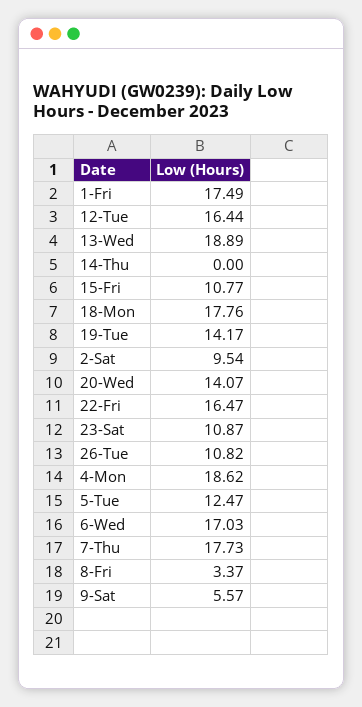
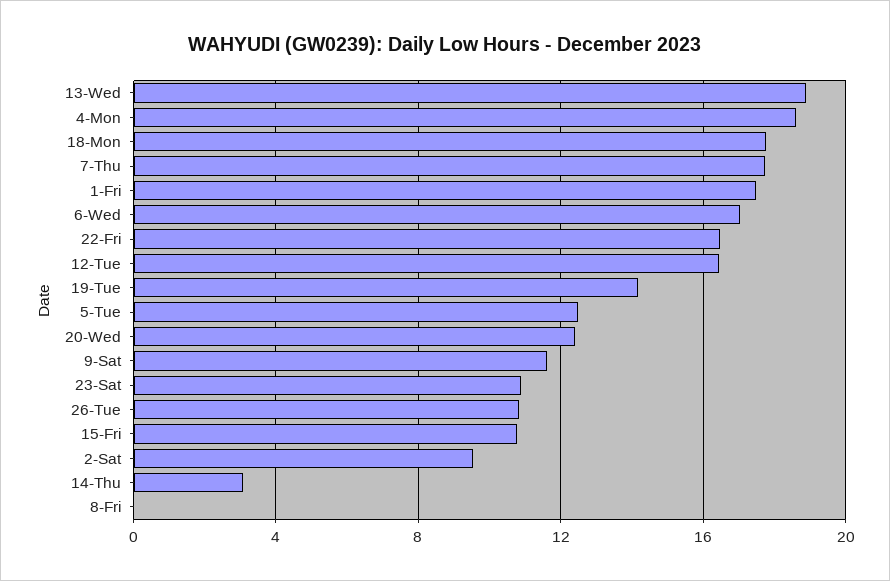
  {
    "1-Fri": 17.49,
    "12-Tue": 16.44,
    "13-Wed": 18.89,
-   "14-Thu": 0,
+   "14-Thu": 3,
    "15-Fri": 10.77,
    "18-Mon": 17.76,
    "19-Tue": 14.17,
    "2-Sat": 9.54,
-   "20-Wed": 14.07,
+   "20-Wed": 12.5,
    "22-Fri": 16.47,
    "23-Sat": 10.87,
    "26-Tue": 10.82,
    "4-Mon": 18.62,
    "5-Tue": 12.47,
    "6-Wed": 17.03,
    "7-Thu": 17.73,
-   "8-Fri": 3.37,
+   "8-Fri": 0,
-   "9-Sat": 5.57
+   "9-Sat": 11.5
  }

